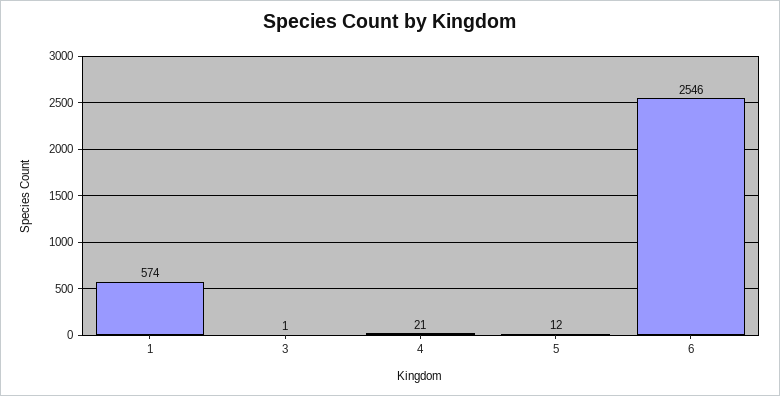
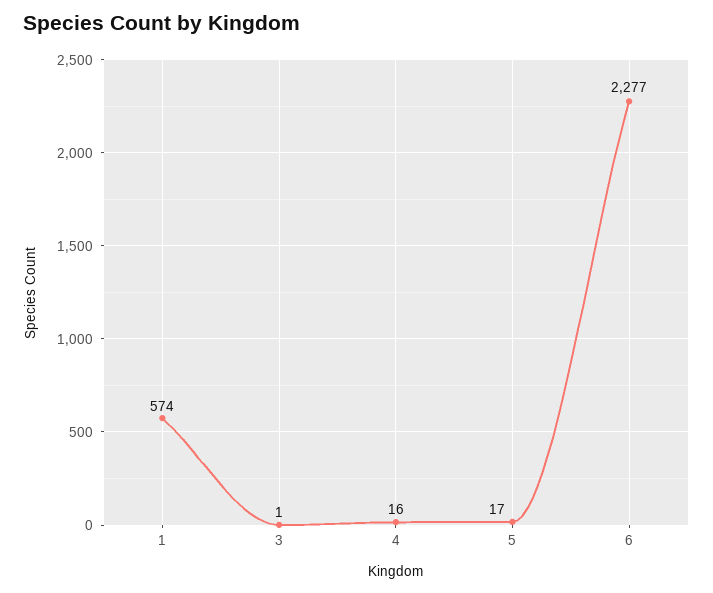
  {
    "1": 574,
    "3": 1,
-   "4": 21,
+   "4": 16,
-   "5": 12,
+   "5": 17,
-   "6": 2546
+   "6": 2277
  }

